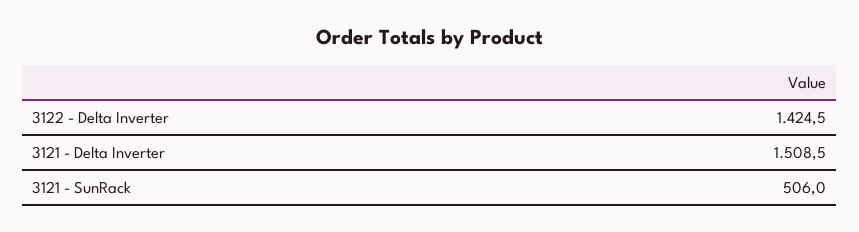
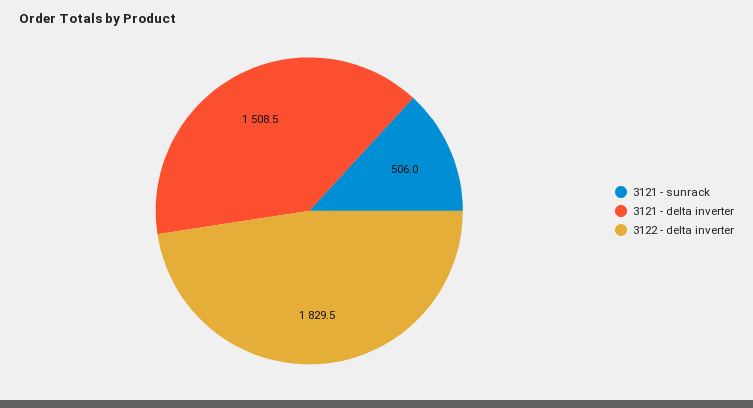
  {
-   "3122 - Delta Inverter": 1424.5,
+   "3122 - Delta Inverter": 1829.5,
    "3121 - Delta Inverter": 1508.5,
    "3121 - SunRack": 506
  }

